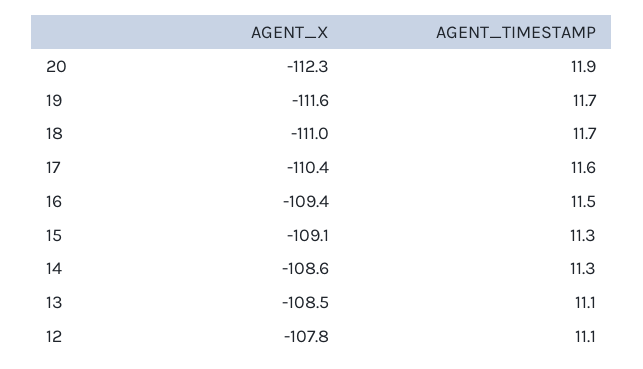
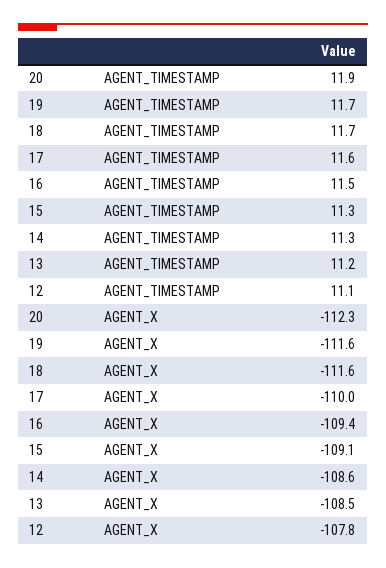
  {
    "AGENT_X": {
      "20": -112.3,
      "19": -111.6,
-     "18": -111,
+     "18": -111.6,
-     "17": -110.4,
+     "17": -110,
      "16": -109.4,
      "15": -109.1,
      "14": -108.6,
      "13": -108.5,
      "12": -107.8
    },
    "AGENT_TIMESTAMP": {
      "20": 11.9,
      "19": 11.7,
      "18": 11.7,
      "17": 11.6,
      "16": 11.5,
      "15": 11.3,
      "14": 11.3,
-     "13": 11.1,
+     "13": 11.2,
      "12": 11.1
    }
  }

